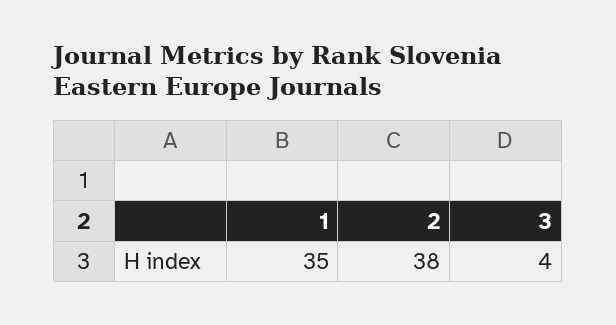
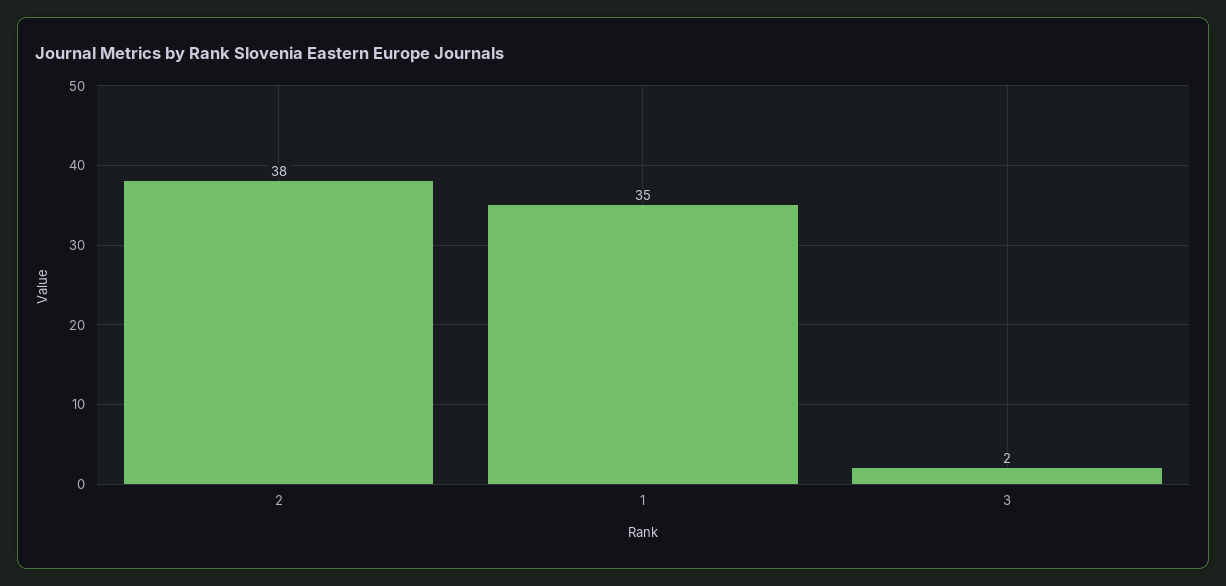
  {
    "1": 35,
    "2": 38,
-   "3": 4
+   "3": 2
  }

